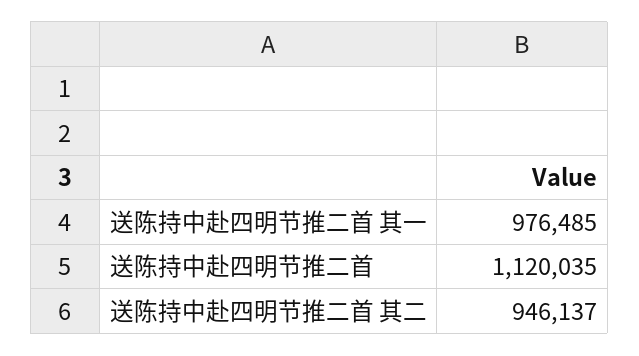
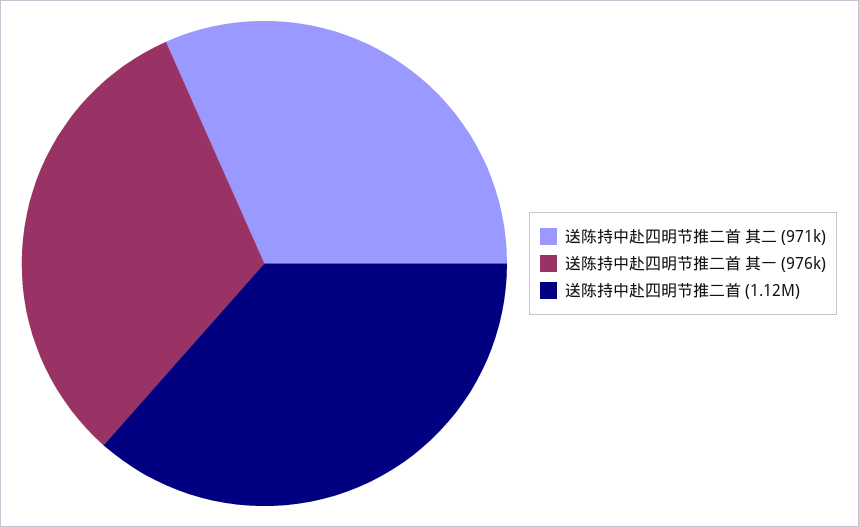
  {
    "送陈持中赴四明节推二首 其一": 976485,
    "送陈持中赴四明节推二首": 1120035,
-   "送陈持中赴四明节推二首 其二": 946137
+   "送陈持中赴四明节推二首 其二": 971000
  }

